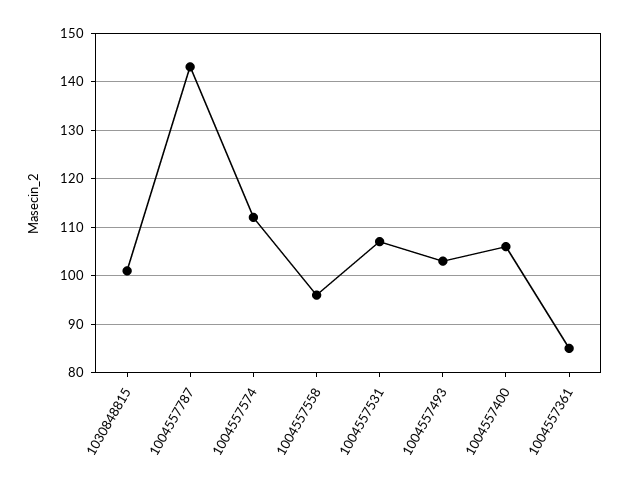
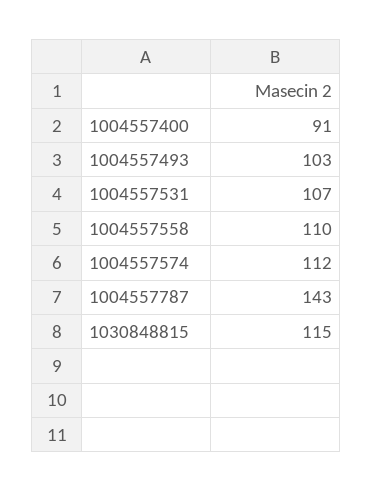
  {
-   "1030848815": 100,
+   "1030848815": 115,
    "1004557787": 143,
    "1004557574": 112,
-   "1004557558": 95,
+   "1004557558": 110,
    "1004557531": 107,
    "1004557493": 103,
-   "1004557400": 105,
+   "1004557400": 91
-   "1004557361": 85
  }

